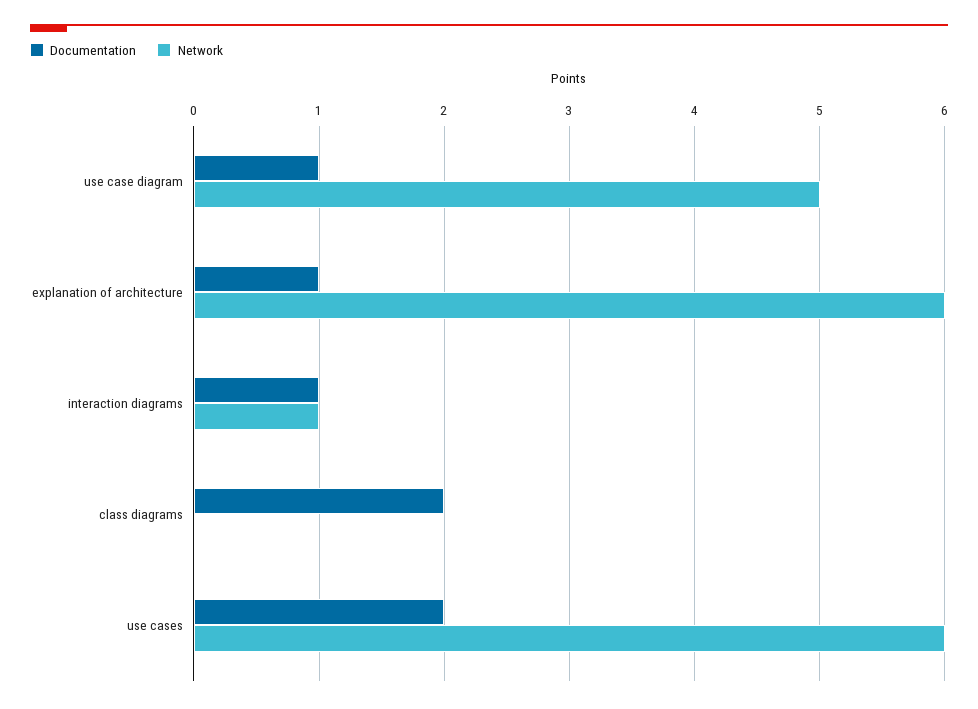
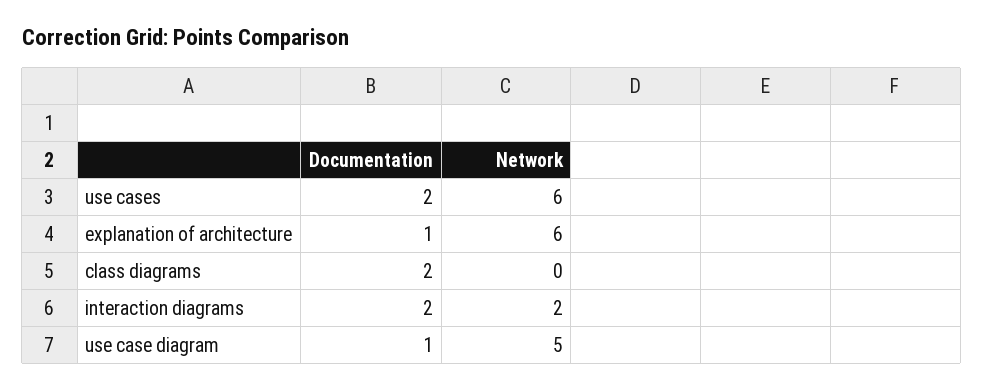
  {
    "Documentation": {
      "use case diagram": 1,
      "explanation of architecture": 1,
-     "interaction diagrams": 1,
+     "interaction diagrams": 2,
      "class diagrams": 2,
      "use cases": 2
    },
    "Network": {
      "use case diagram": 5,
      "explanation of architecture": 6,
-     "interaction diagrams": 1,
+     "interaction diagrams": 2,
      "class diagrams": 0,
      "use cases": 6
    }
  }

